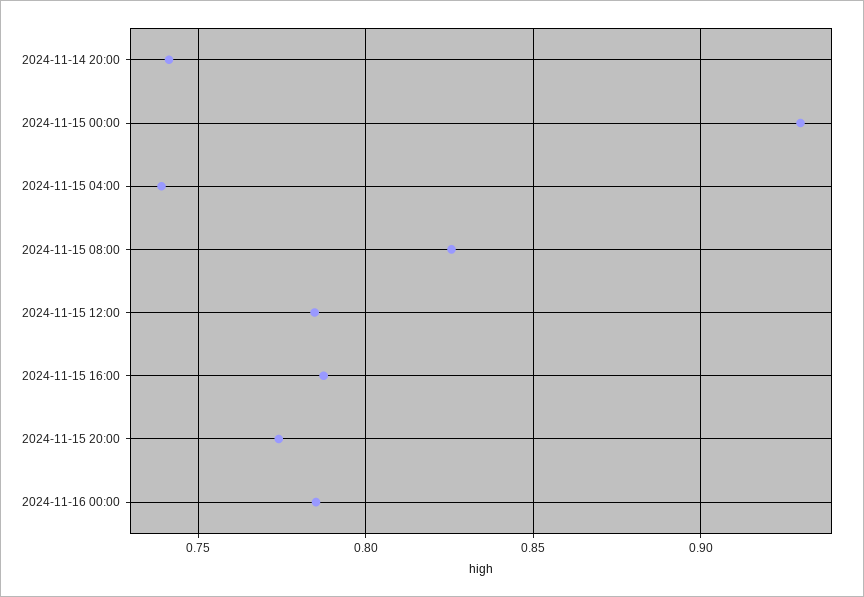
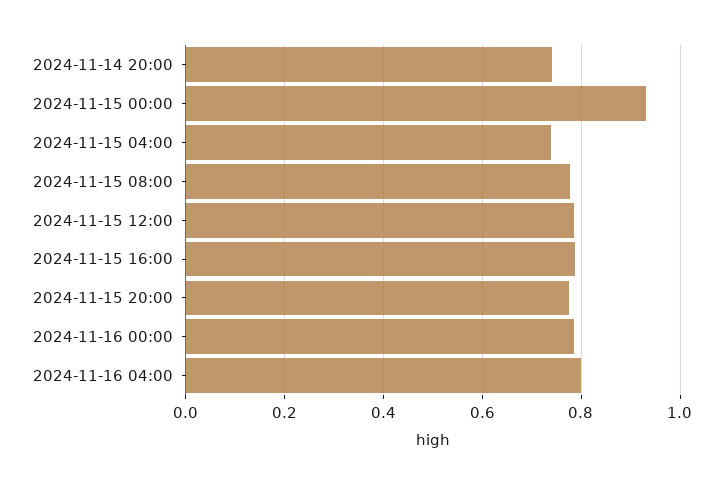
  {
    "2024-11-14 20:00": 0.74,
    "2024-11-15 00:00": 0.93,
    "2024-11-15 04:00": 0.74,
-   "2024-11-15 08:00": 0.825,
+   "2024-11-15 08:00": 0.78,
    "2024-11-15 12:00": 0.785,
    "2024-11-15 16:00": 0.785,
    "2024-11-15 20:00": 0.775,
-   "2024-11-16 00:00": 0.785
+   "2024-11-16 00:00": 0.785,
+   "2024-11-16 04:00": 0.8
  }

